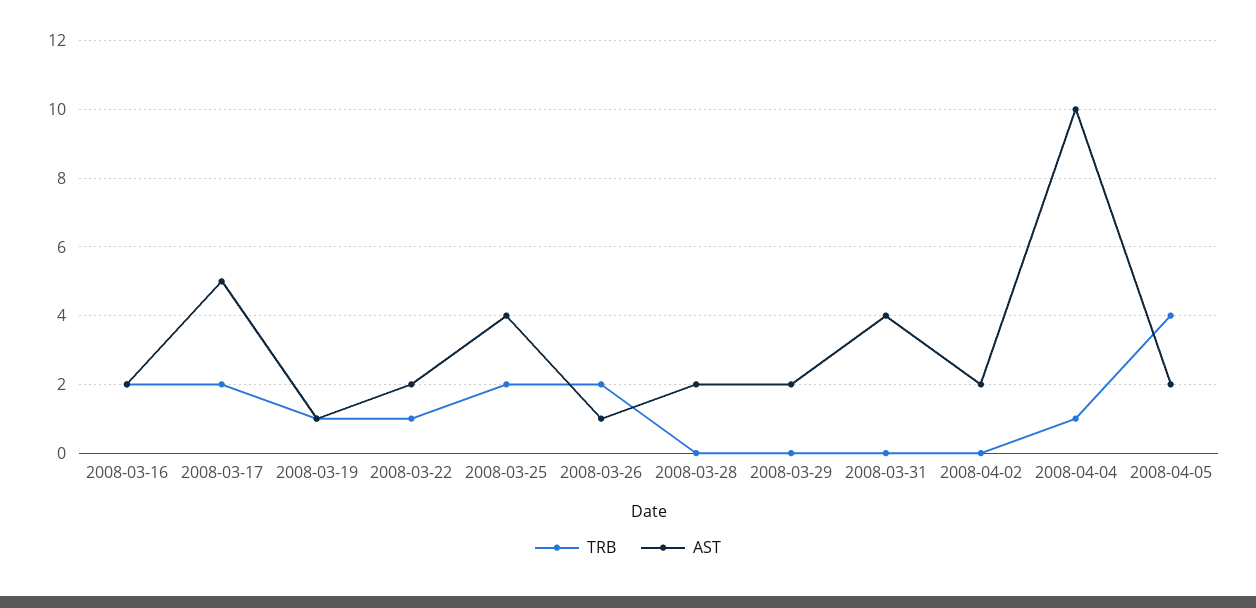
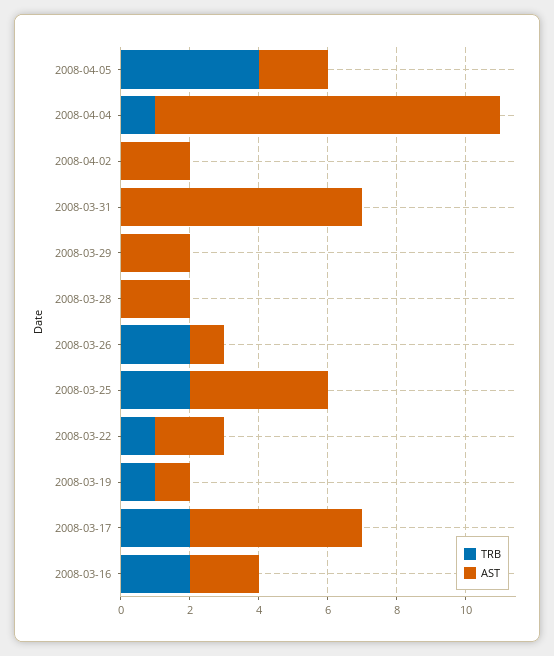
  {
    "TRB": {
      "2008-03-16": 2,
      "2008-03-17": 2,
      "2008-03-19": 1,
      "2008-03-22": 1,
      "2008-03-25": 2,
      "2008-03-26": 2,
      "2008-03-28": 0,
      "2008-03-29": 0,
      "2008-03-31": 0,
      "2008-04-02": 0,
      "2008-04-04": 1,
      "2008-04-05": 4
    },
    "AST": {
      "2008-03-16": 2,
      "2008-03-17": 5,
      "2008-03-19": 1,
      "2008-03-22": 2,
      "2008-03-25": 4,
      "2008-03-26": 1,
      "2008-03-28": 2,
      "2008-03-29": 2,
-     "2008-03-31": 4,
+     "2008-03-31": 7,
      "2008-04-02": 2,
      "2008-04-04": 10,
      "2008-04-05": 2
    }
  }

